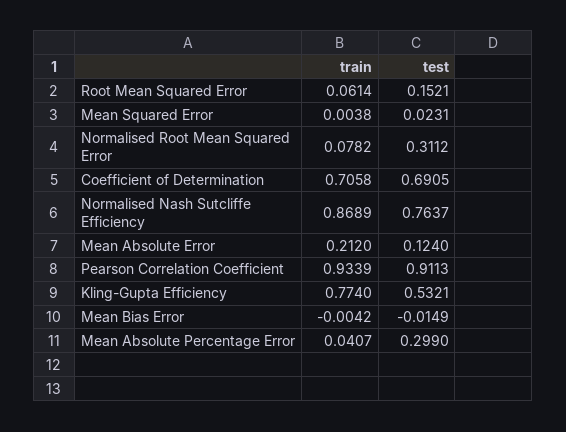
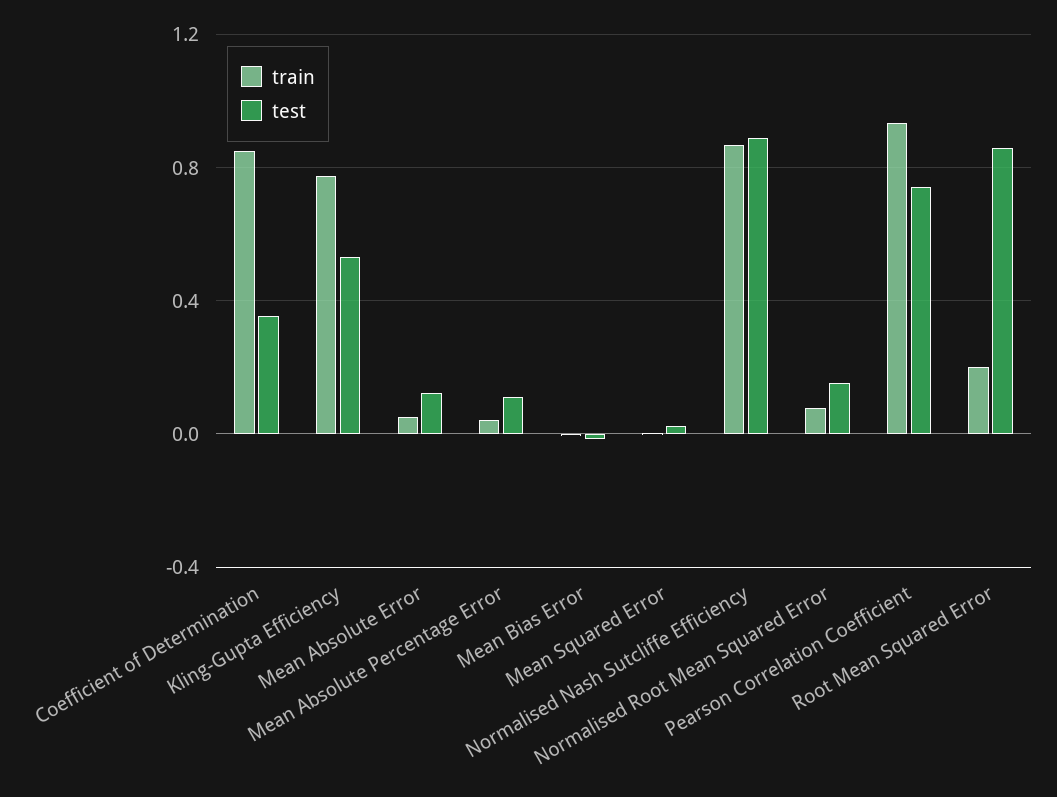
  {
    "train": {
-     "Root Mean Squared Error": 0.0614,
+     "Root Mean Squared Error": 0.2,
      "Mean Squared Error": 0.0038,
      "Normalised Root Mean Squared Error": 0.0782,
-     "Coefficient of Determination": 0.7058,
+     "Coefficient of Determination": 0.85,
      "Normalised Nash Sutcliffe Efficiency": 0.8689,
-     "Mean Absolute Error": 0.212,
+     "Mean Absolute Error": 0.05,
      "Pearson Correlation Coefficient": 0.9339,
      "Kling-Gupta Efficiency": 0.774,
      "Mean Bias Error": -0.0042,
      "Mean Absolute Percentage Error": 0.0407
    },
    "test": {
-     "Root Mean Squared Error": 0.1521,
+     "Root Mean Squared Error": 0.85,
      "Mean Squared Error": 0.0231,
-     "Normalised Root Mean Squared Error": 0.3112,
+     "Normalised Root Mean Squared Error": 0.15,
-     "Coefficient of Determination": 0.6905,
+     "Coefficient of Determination": 0.35,
-     "Normalised Nash Sutcliffe Efficiency": 0.7637,
+     "Normalised Nash Sutcliffe Efficiency": 0.9,
      "Mean Absolute Error": 0.124,
-     "Pearson Correlation Coefficient": 0.9113,
+     "Pearson Correlation Coefficient": 0.75,
      "Kling-Gupta Efficiency": 0.5321,
      "Mean Bias Error": -0.0149,
-     "Mean Absolute Percentage Error": 0.299
+     "Mean Absolute Percentage Error": 0.1
    }
  }

